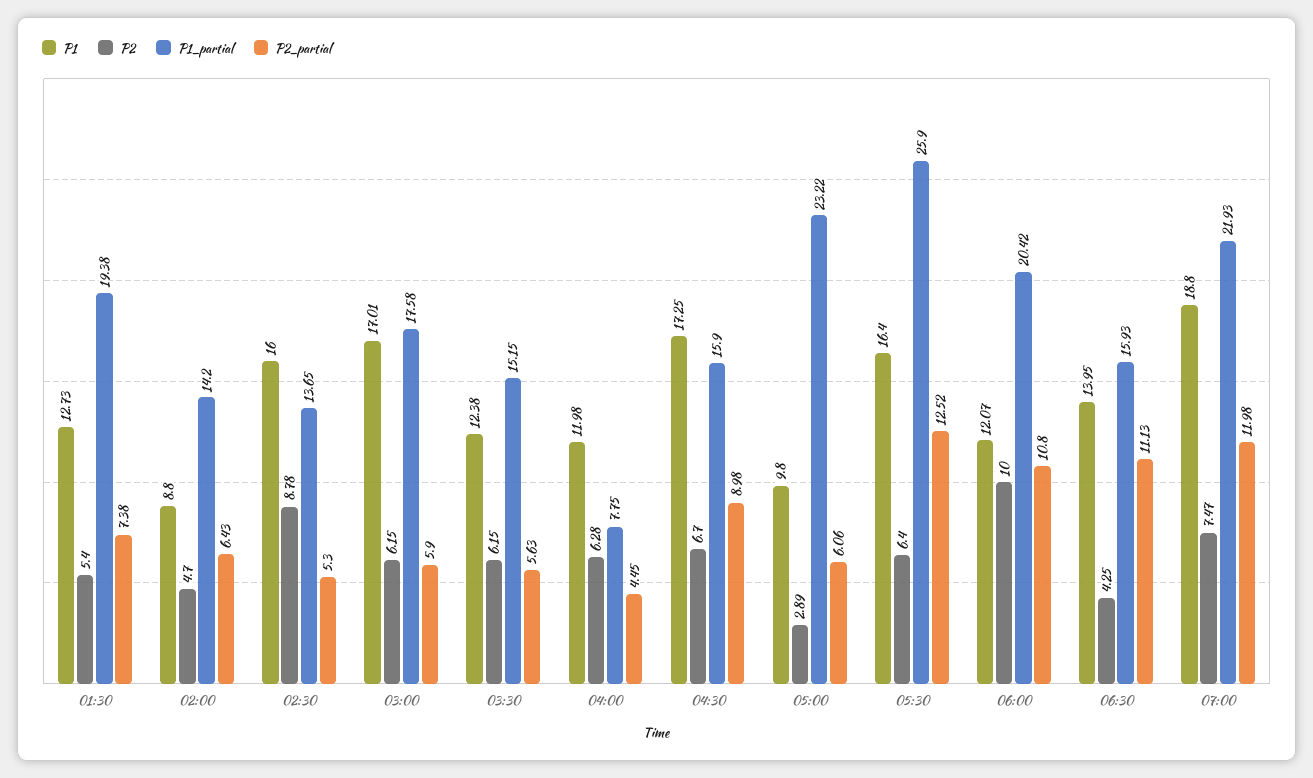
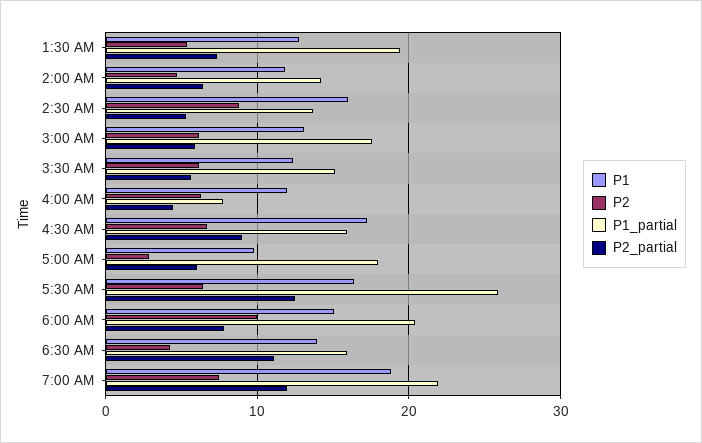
  {
    "P1": {
      "01:30": 12.73,
-     "02:00": 8.8,
+     "02:00": 12,
      "02:30": 16,
-     "03:00": 17.01,
+     "03:00": 13,
      "03:30": 12.38,
      "04:00": 11.98,
      "04:30": 17.25,
      "05:00": 9.8,
      "05:30": 16.4,
-     "06:00": 12.07,
+     "06:00": 15,
      "06:30": 13.95,
      "07:00": 18.8
    },
    "P2": {
      "01:30": 5.4,
      "02:00": 4.7,
      "02:30": 8.78,
      "03:00": 6.15,
      "03:30": 6.15,
      "04:00": 6.28,
      "04:30": 6.7,
      "05:00": 2.89,
      "05:30": 6.4,
      "06:00": 10,
      "06:30": 4.25,
      "07:00": 7.47
    },
    "P1_partial": {
      "01:30": 19.38,
      "02:00": 14.2,
      "02:30": 13.65,
      "03:00": 17.58,
      "03:30": 15.15,
      "04:00": 7.75,
      "04:30": 15.9,
-     "05:00": 23.22,
+     "05:00": 18,
      "05:30": 25.9,
      "06:00": 20.42,
      "06:30": 15.93,
      "07:00": 21.93
    },
    "P2_partial": {
      "01:30": 7.38,
      "02:00": 6.43,
      "02:30": 5.3,
      "03:00": 5.9,
      "03:30": 5.63,
      "04:00": 4.45,
      "04:30": 8.98,
      "05:00": 6.06,
      "05:30": 12.52,
-     "06:00": 10.8,
+     "06:00": 8,
      "06:30": 11.13,
      "07:00": 11.98
    }
  }

